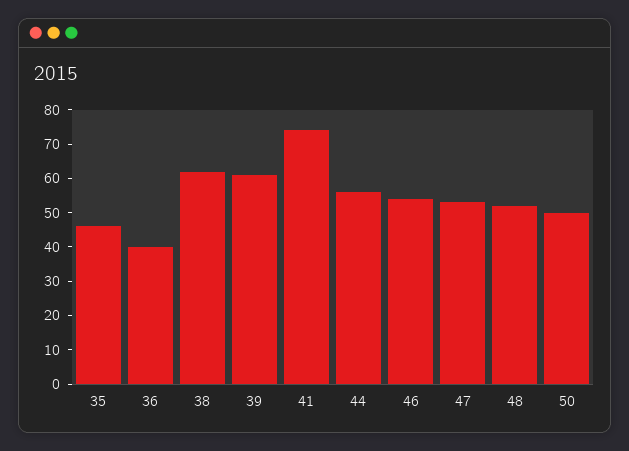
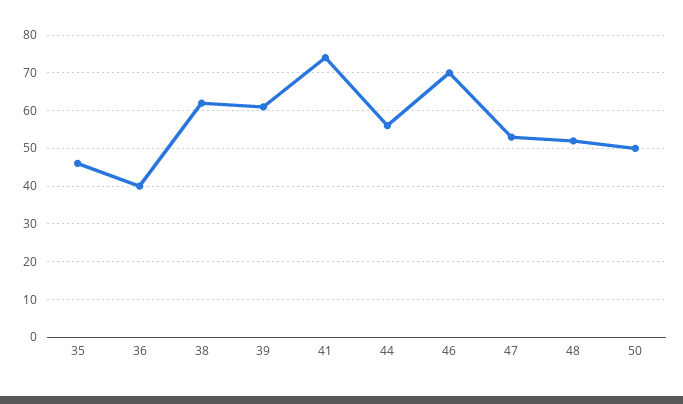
  {
    "35": 45,
    "36": 40,
    "38": 60,
    "39": 60,
    "41": 75,
    "44": 55,
-   "46": 55,
+   "46": 70,
    "47": 55,
    "48": 50,
    "50": 50
  }

